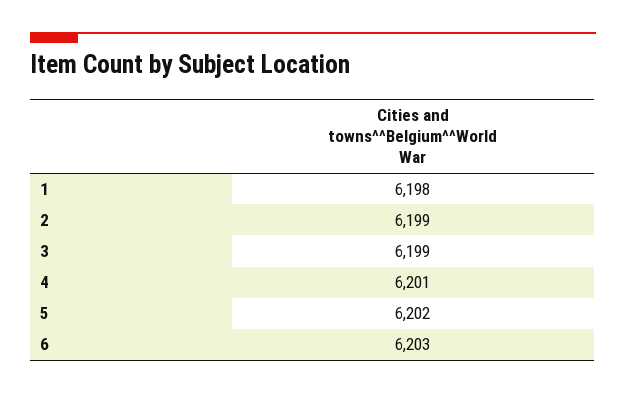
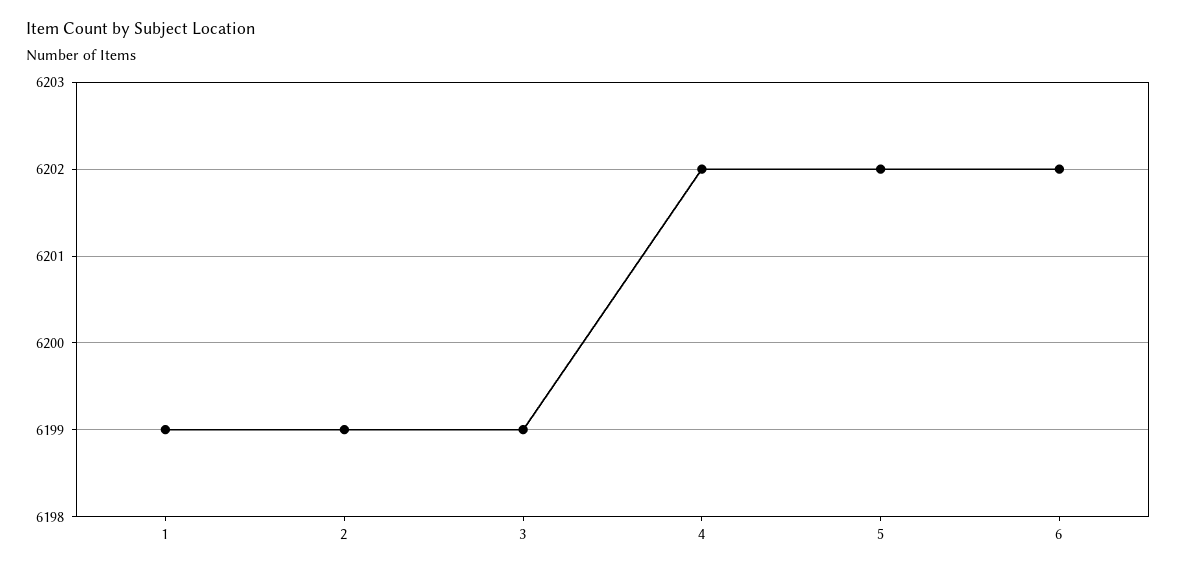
  {
-   "1": 6198,
+   "1": 6199,
    "2": 6199,
    "3": 6199,
-   "4": 6201,
+   "4": 6202,
    "5": 6202,
-   "6": 6203
+   "6": 6202
  }

